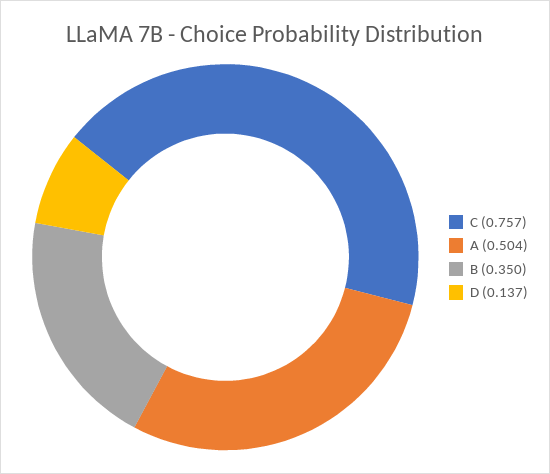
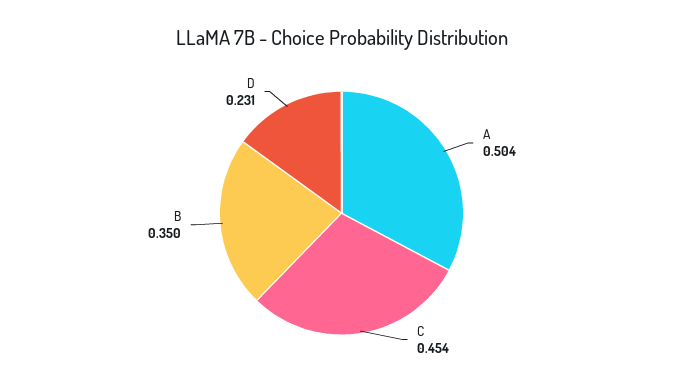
  {
-   "C": 0.757,
+   "C": 0.454,
    "A": 0.504,
    "B": 0.35,
-   "D": 0.137
+   "D": 0.231
  }

